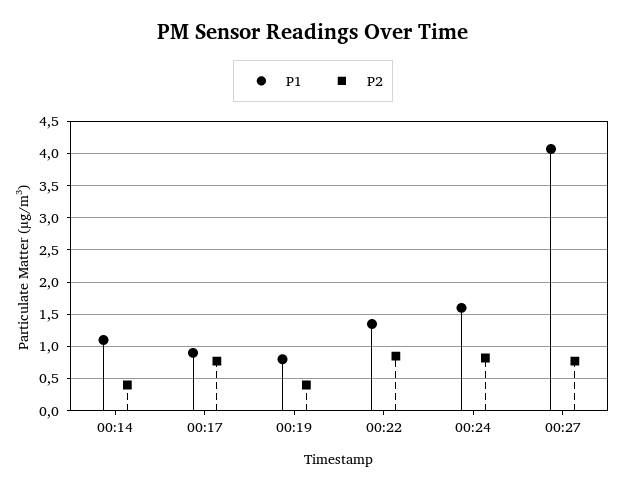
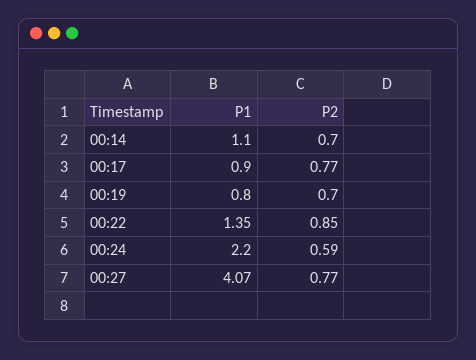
  {
    "P1": {
      "00:14": 1.1,
      "00:17": 0.9,
      "00:19": 0.8,
      "00:22": 1.35,
-     "00:24": 1.6,
+     "00:24": 2.2,
      "00:27": 4.07
    },
    "P2": {
-     "00:14": 0.4,
+     "00:14": 0.7,
      "00:17": 0.77,
-     "00:19": 0.4,
+     "00:19": 0.7,
      "00:22": 0.85,
-     "00:24": 0.8,
+     "00:24": 0.59,
      "00:27": 0.77
    }
  }

